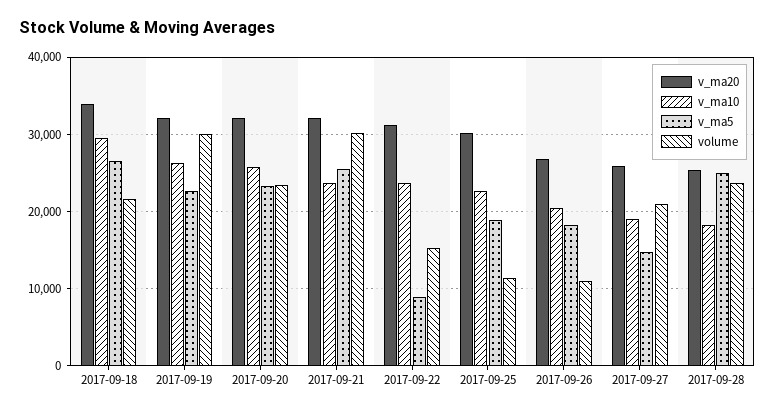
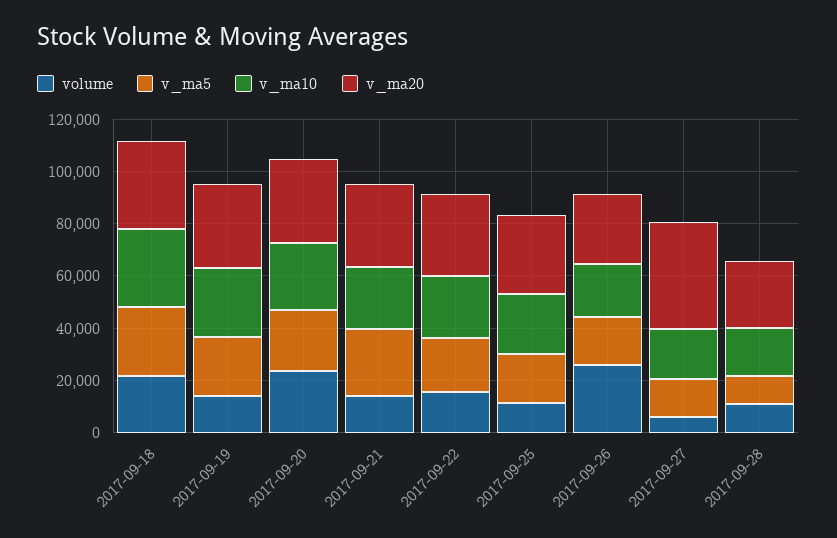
  {
    "v_ma20": {
      "2017-09-18": 34000,
      "2017-09-19": 32000,
      "2017-09-20": 32000,
      "2017-09-21": 32000,
      "2017-09-22": 31000,
      "2017-09-25": 30000,
      "2017-09-26": 27000,
-     "2017-09-27": 26000,
+     "2017-09-27": 40000,
      "2017-09-28": 25000
    },
    "v_ma10": {
      "2017-09-18": 30000,
      "2017-09-19": 26000,
      "2017-09-20": 26000,
      "2017-09-21": 24000,
      "2017-09-22": 24000,
      "2017-09-25": 23000,
      "2017-09-26": 20000,
      "2017-09-27": 19000,
      "2017-09-28": 18000
    },
    "v_ma5": {
      "2017-09-18": 27000,
      "2017-09-19": 23000,
      "2017-09-20": 23000,
      "2017-09-21": 26000,
-     "2017-09-22": 9000,
+     "2017-09-22": 20000,
      "2017-09-25": 19000,
      "2017-09-26": 18000,
      "2017-09-27": 15000,
-     "2017-09-28": 25000
+     "2017-09-28": 10000
    },
    "volume": {
      "2017-09-18": 22000,
-     "2017-09-19": 30000,
+     "2017-09-19": 15000,
      "2017-09-20": 23000,
-     "2017-09-21": 30000,
+     "2017-09-21": 15000,
      "2017-09-22": 15000,
      "2017-09-25": 11000,
-     "2017-09-26": 11000,
+     "2017-09-26": 25000,
-     "2017-09-27": 21000,
+     "2017-09-27": 5000,
-     "2017-09-28": 24000
+     "2017-09-28": 10000
    }
  }

